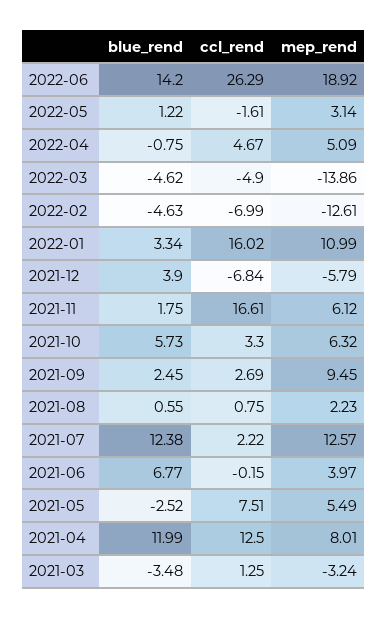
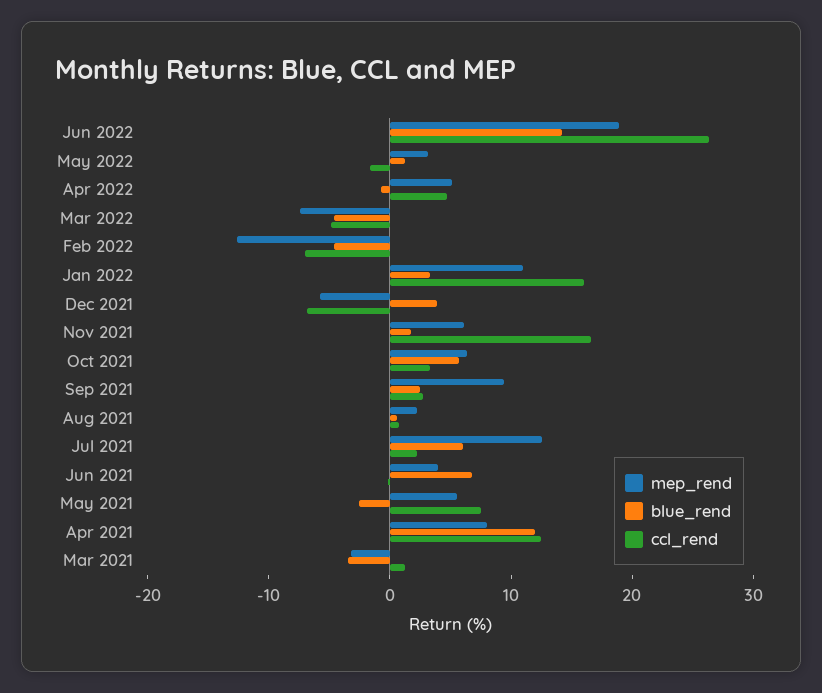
  {
    "blue_rend": {
      "2022-06": 14.2,
      "2022-05": 1.22,
      "2022-04": -0.75,
      "2022-03": -4.62,
      "2022-02": -4.63,
      "2022-01": 3.34,
      "2021-12": 3.9,
      "2021-11": 1.75,
      "2021-10": 5.73,
      "2021-09": 2.45,
      "2021-08": 0.55,
-     "2021-07": 12.38,
+     "2021-07": 6,
      "2021-06": 6.77,
      "2021-05": -2.52,
      "2021-04": 11.99,
      "2021-03": -3.48
    },
    "ccl_rend": {
      "2022-06": 26.29,
      "2022-05": -1.61,
      "2022-04": 4.67,
      "2022-03": -4.9,
      "2022-02": -6.99,
      "2022-01": 16.02,
      "2021-12": -6.84,
      "2021-11": 16.61,
      "2021-10": 3.3,
      "2021-09": 2.69,
      "2021-08": 0.75,
      "2021-07": 2.22,
      "2021-06": -0.15,
      "2021-05": 7.51,
      "2021-04": 12.5,
      "2021-03": 1.25
    },
    "mep_rend": {
      "2022-06": 18.92,
      "2022-05": 3.14,
      "2022-04": 5.09,
-     "2022-03": -13.86,
+     "2022-03": -8,
      "2022-02": -12.61,
      "2022-01": 10.99,
      "2021-12": -5.79,
      "2021-11": 6.12,
      "2021-10": 6.32,
      "2021-09": 9.45,
      "2021-08": 2.23,
      "2021-07": 12.57,
      "2021-06": 3.97,
      "2021-05": 5.49,
      "2021-04": 8.01,
      "2021-03": -3.24
    }
  }

